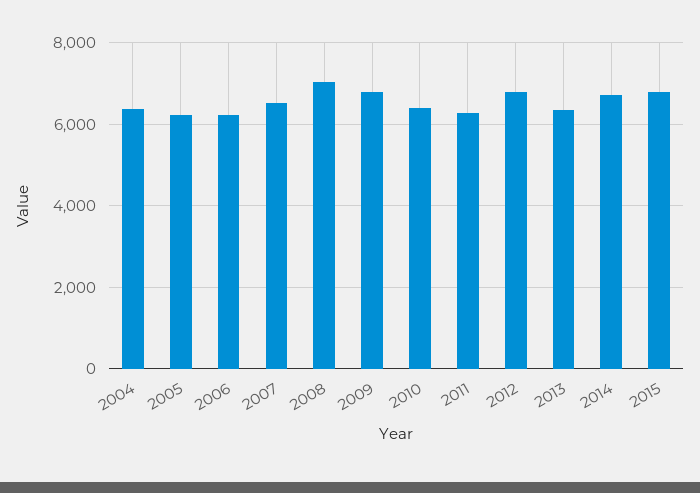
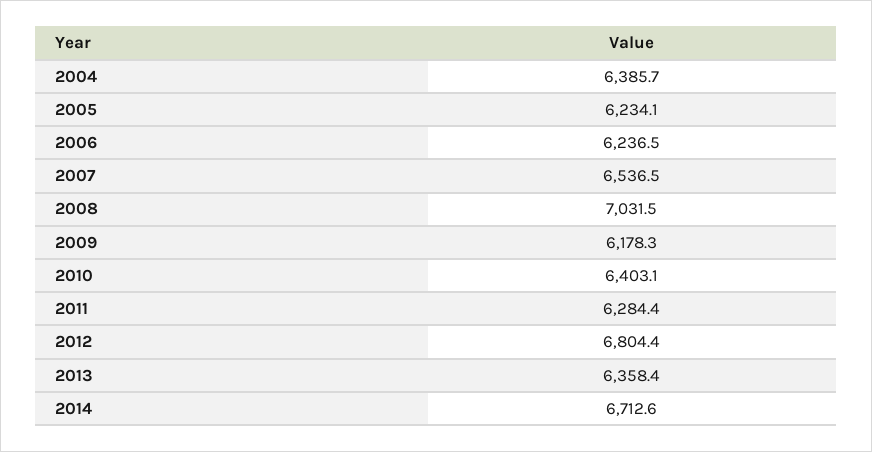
  {
    "2004": 6385.7,
    "2005": 6234.1,
    "2006": 6236.5,
    "2007": 6536.5,
    "2008": 7031.5,
-   "2009": 6800,
+   "2009": 6178.3,
    "2010": 6403.1,
    "2011": 6284.4,
    "2012": 6804.4,
    "2013": 6358.4,
-   "2014": 6712.6,
+   "2014": 6712.6
-   "2015": 6800
  }

